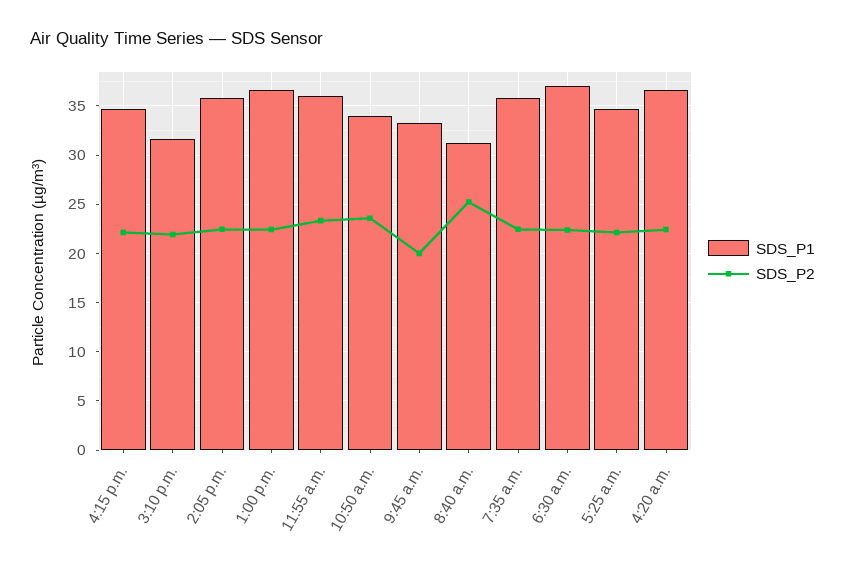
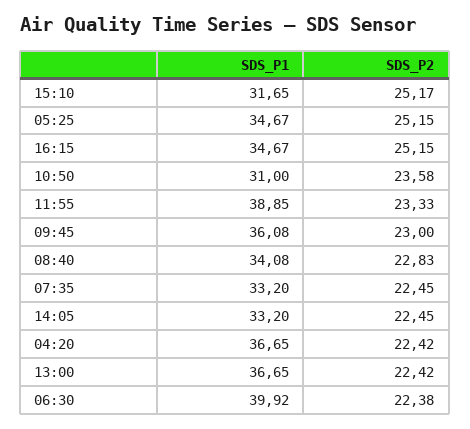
  {
    "SDS_P1": {
      "4:15 p.m.": 34.67,
      "3:10 p.m.": 31.65,
-     "2:05 p.m.": 36,
+     "2:05 p.m.": 33.2,
      "1:00 p.m.": 36.65,
-     "11:55 a.m.": 36,
+     "11:55 a.m.": 38.85,
-     "10:50 a.m.": 34,
+     "10:50 a.m.": 31,
-     "9:45 a.m.": 33,
+     "9:45 a.m.": 36.08,
-     "8:40 a.m.": 31,
+     "8:40 a.m.": 34.08,
-     "7:35 a.m.": 36,
+     "7:35 a.m.": 33.2,
-     "6:30 a.m.": 37,
+     "6:30 a.m.": 39.92,
      "5:25 a.m.": 34.67,
      "4:20 a.m.": 36.65
    },
    "SDS_P2": {
-     "4:15 p.m.": 22,
+     "4:15 p.m.": 25.15,
-     "3:10 p.m.": 22,
+     "3:10 p.m.": 25.17,
      "2:05 p.m.": 22.45,
      "1:00 p.m.": 22.42,
      "11:55 a.m.": 23.33,
      "10:50 a.m.": 23.58,
-     "9:45 a.m.": 20,
+     "9:45 a.m.": 23,
-     "8:40 a.m.": 25,
+     "8:40 a.m.": 22.83,
      "7:35 a.m.": 22.45,
      "6:30 a.m.": 22.38,
-     "5:25 a.m.": 22,
+     "5:25 a.m.": 25.15,
      "4:20 a.m.": 22.42
    }
  }

